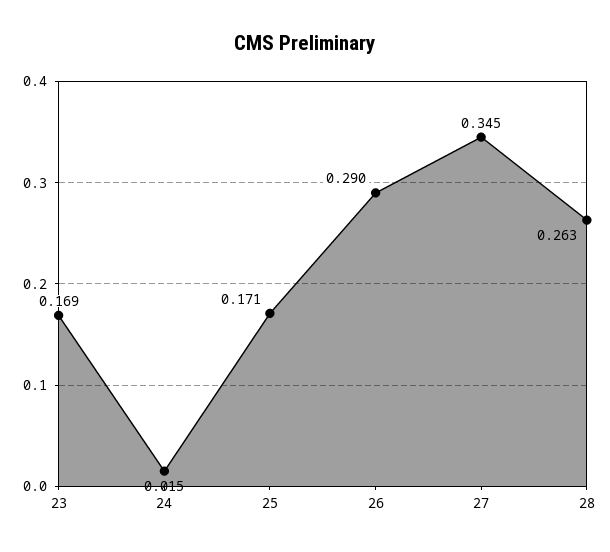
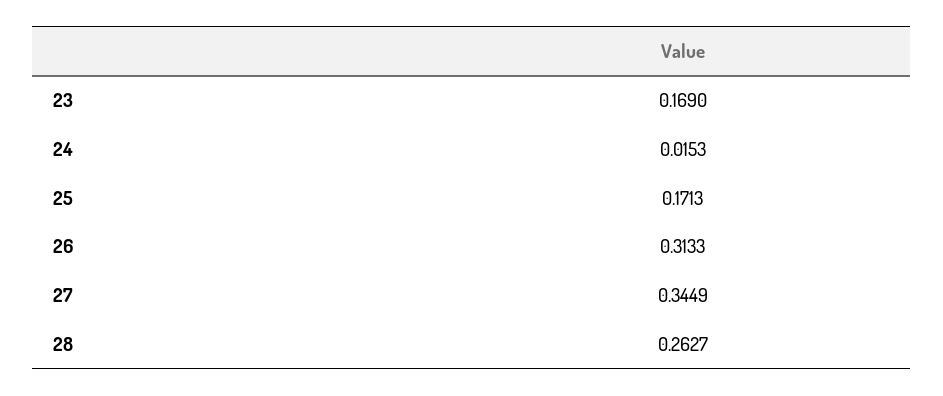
  {
    "23": 0.169,
    "24": 0.0153,
    "25": 0.1713,
-   "26": 0.29,
+   "26": 0.3133,
    "27": 0.3449,
    "28": 0.2627
  }

